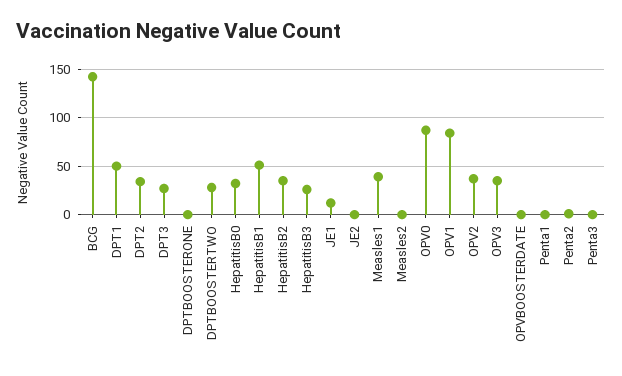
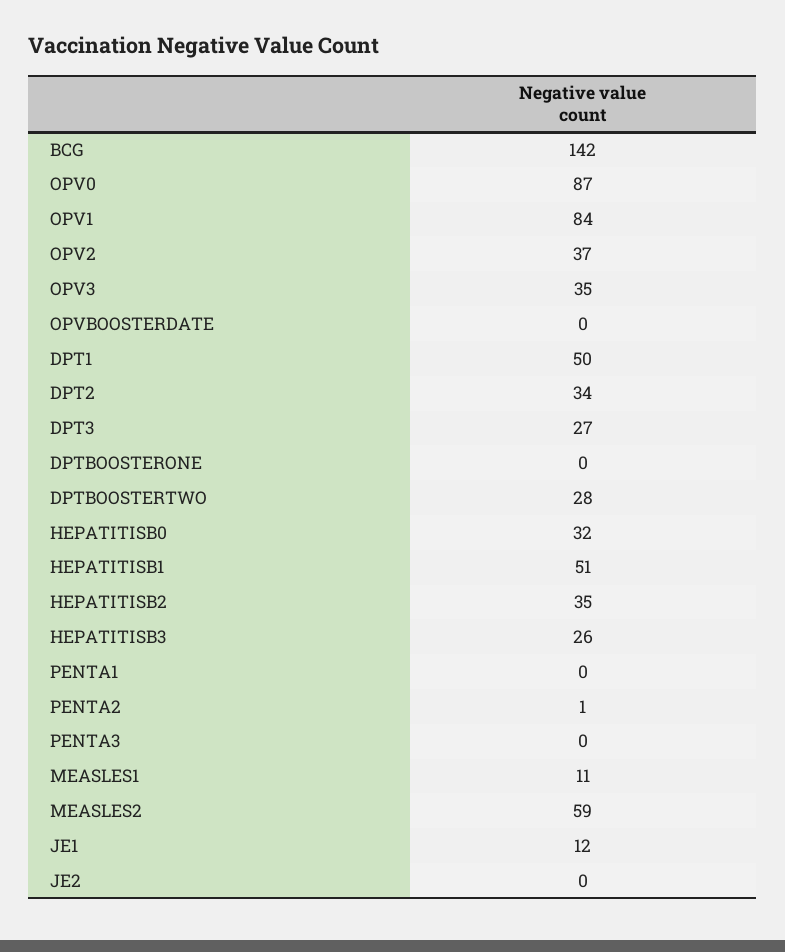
  {
    "BCG": 142,
    "DPT1": 50,
    "DPT2": 34,
    "DPT3": 27,
    "DPTBOOSTERONE": 0,
    "DPTBOOSTERTWO": 28,
    "HepatitisB0": 32,
    "HepatitisB1": 51,
    "HepatitisB2": 35,
    "HepatitisB3": 26,
    "JE1": 12,
    "JE2": 0,
-   "Measles1": 40,
+   "Measles1": 11,
-   "Measles2": 0,
+   "Measles2": 59,
    "OPV0": 87,
    "OPV1": 84,
    "OPV2": 37,
    "OPV3": 35,
    "OPVBOOSTERDATE": 0,
    "Penta1": 0,
    "Penta2": 1,
    "Penta3": 0
  }

